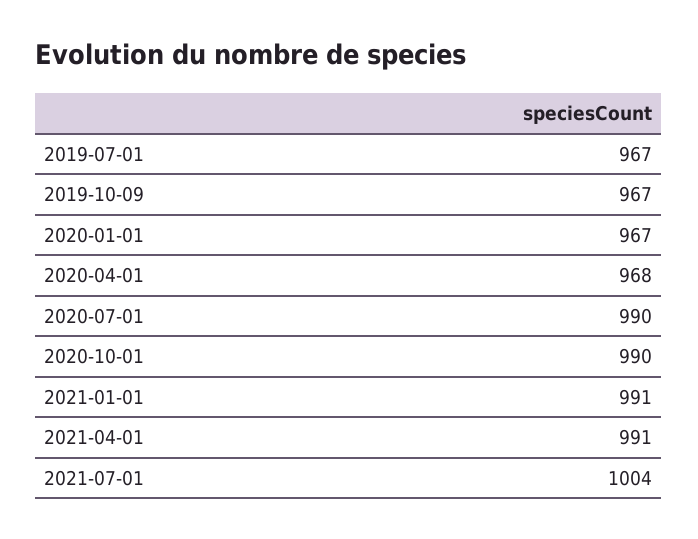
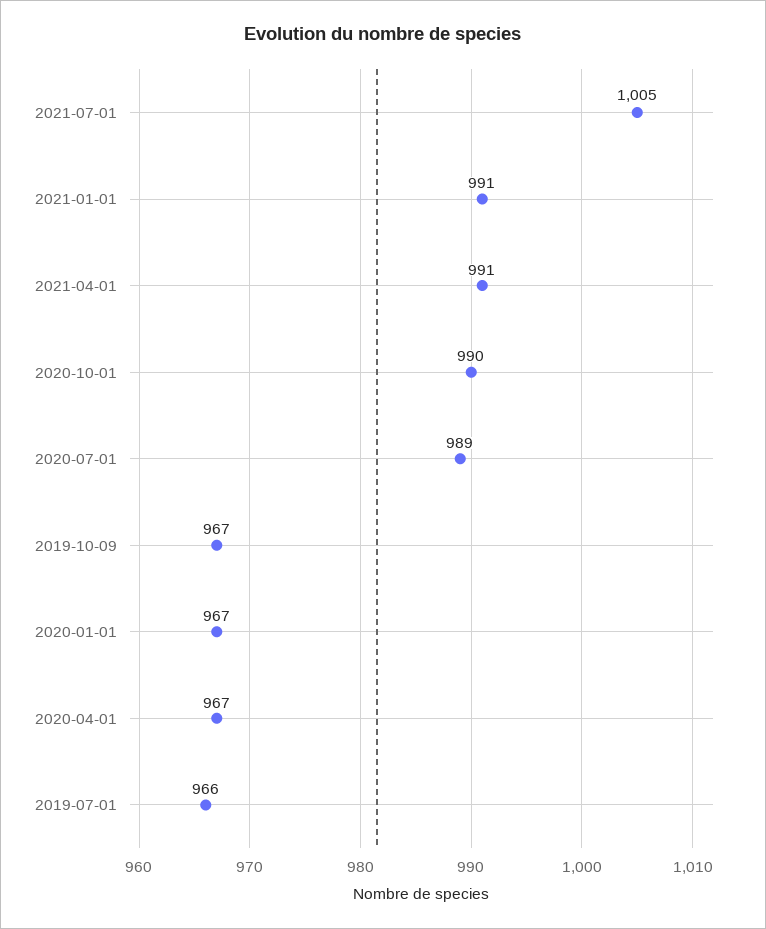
  {
-   "2019-07-01": 967,
+   "2019-07-01": 966,
    "2019-10-09": 967,
    "2020-01-01": 967,
-   "2020-04-01": 968,
+   "2020-04-01": 967,
-   "2020-07-01": 990,
+   "2020-07-01": 989,
    "2020-10-01": 990,
    "2021-01-01": 991,
    "2021-04-01": 991,
-   "2021-07-01": 1004
+   "2021-07-01": 1005
  }

